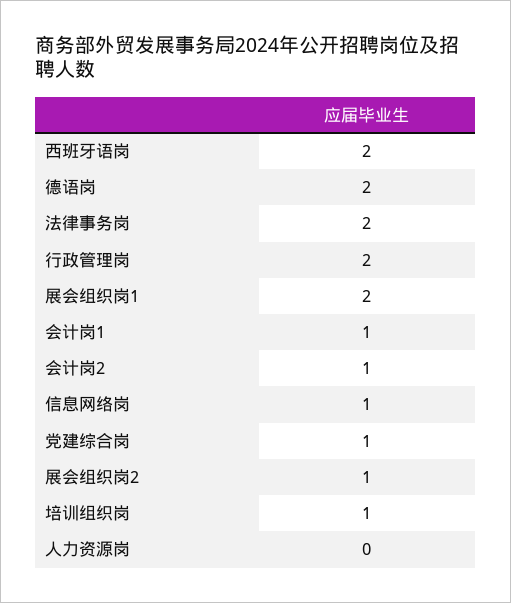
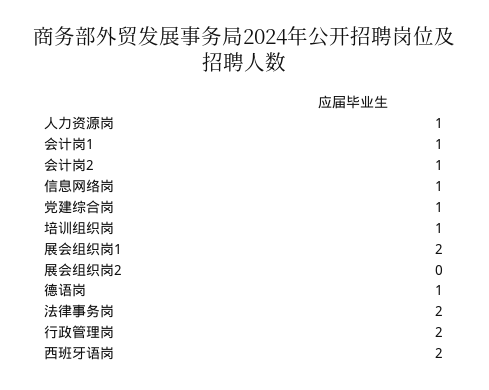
  {
    "西班牙语岗": 2,
-   "德语岗": 2,
+   "德语岗": 1,
    "法律事务岗": 2,
    "行政管理岗": 2,
    "展会组织岗1": 2,
    "会计岗1": 1,
    "会计岗2": 1,
    "信息网络岗": 1,
    "党建综合岗": 1,
-   "展会组织岗2": 1,
+   "展会组织岗2": 0,
    "培训组织岗": 1,
-   "人力资源岗": 0
+   "人力资源岗": 1
  }

